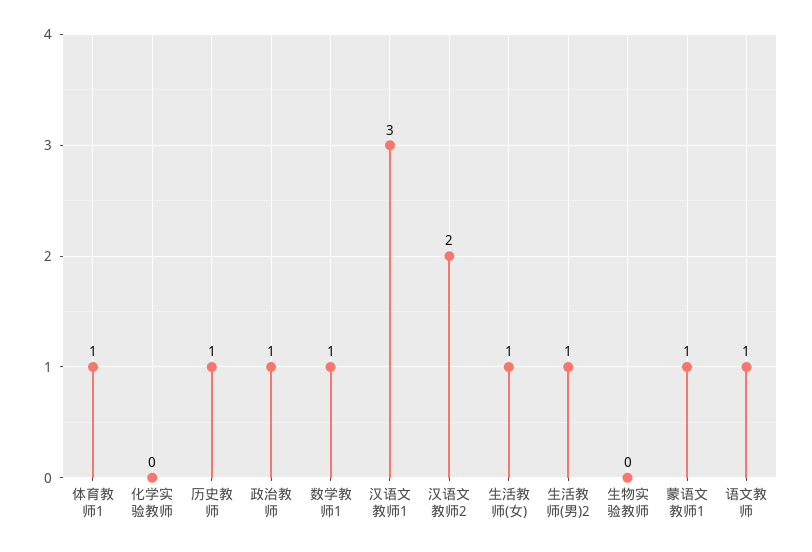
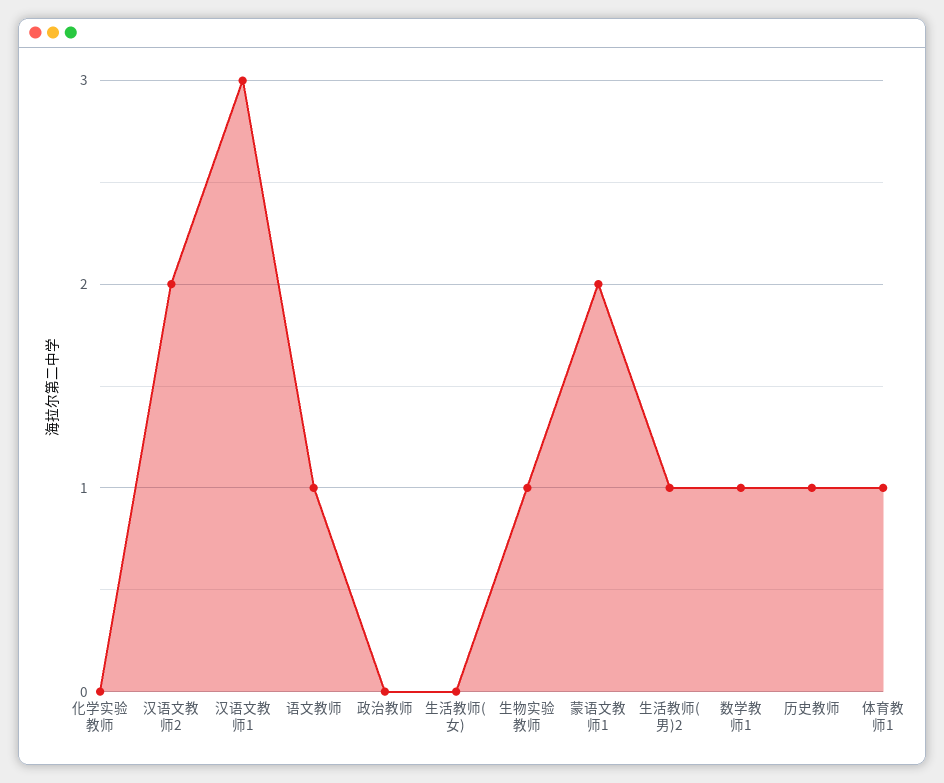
  {
    "体育教师1": 1,
    "化学实验教师": 0,
    "历史教师": 1,
-   "政治教师": 1,
+   "政治教师": 0,
    "数学教师1": 1,
    "汉语文教师1": 3,
    "汉语文教师2": 2,
-   "生活教师(女)": 1,
+   "生活教师(女)": 0,
    "生活教师(男)2": 1,
-   "生物实验教师": 0,
+   "生物实验教师": 1,
-   "蒙语文教师1": 1,
+   "蒙语文教师1": 2,
    "语文教师": 1
  }

